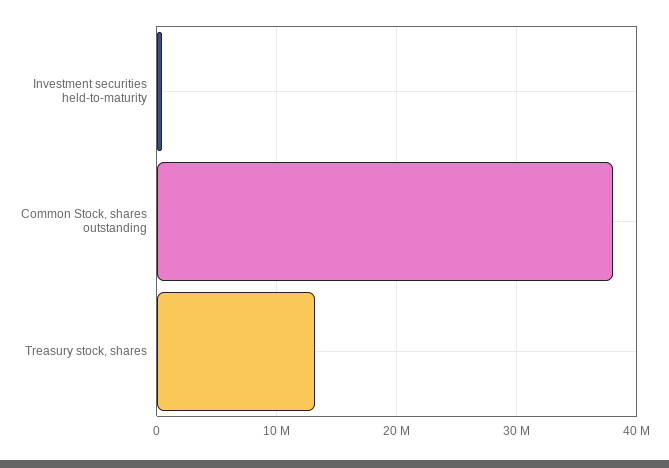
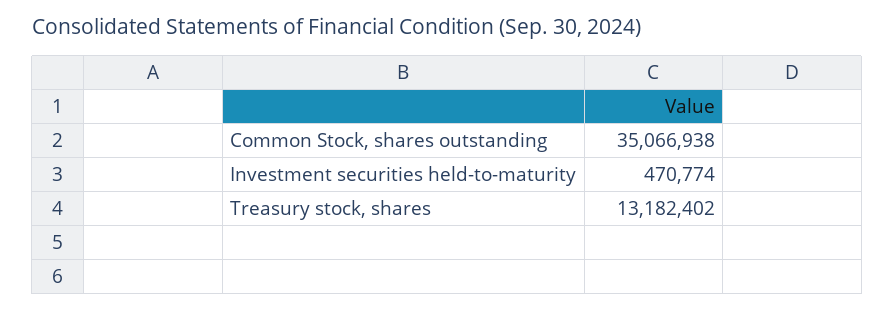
  {
    "Investment securities held-to-maturity": 470774,
-   "Common Stock, shares outstanding": 38000000,
+   "Common Stock, shares outstanding": 35066938,
    "Treasury stock, shares": 13182402
  }

